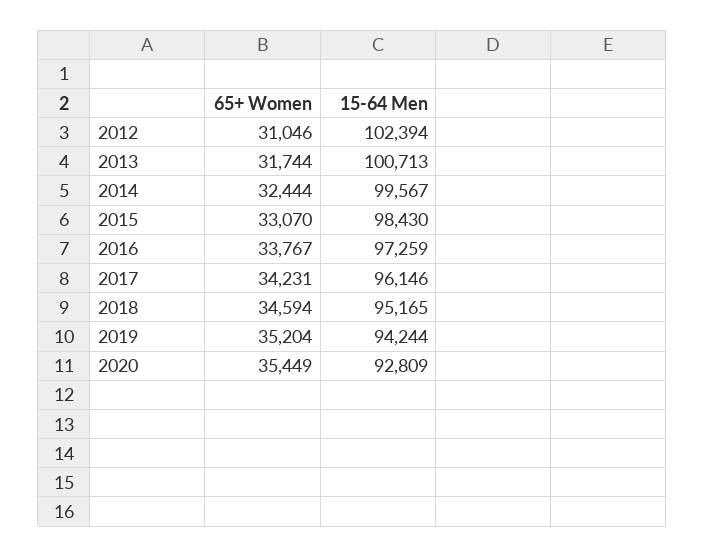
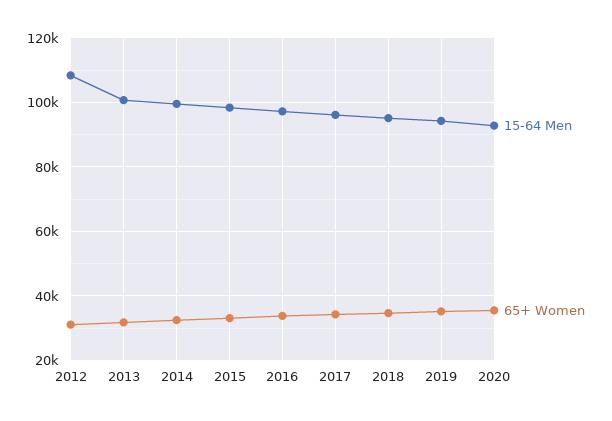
  {
    "65+ Women": {
      "2012": 31046,
      "2013": 31744,
      "2014": 32444,
      "2015": 33070,
      "2016": 33767,
      "2017": 34231,
      "2018": 34594,
      "2019": 35204,
      "2020": 35449
    },
    "15-64 Men": {
-     "2012": 102394,
+     "2012": 108000,
      "2013": 100713,
      "2014": 99567,
      "2015": 98430,
      "2016": 97259,
      "2017": 96146,
      "2018": 95165,
      "2019": 94244,
      "2020": 92809
    }
  }

